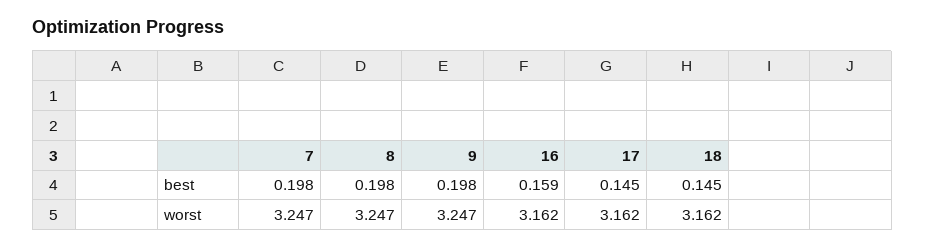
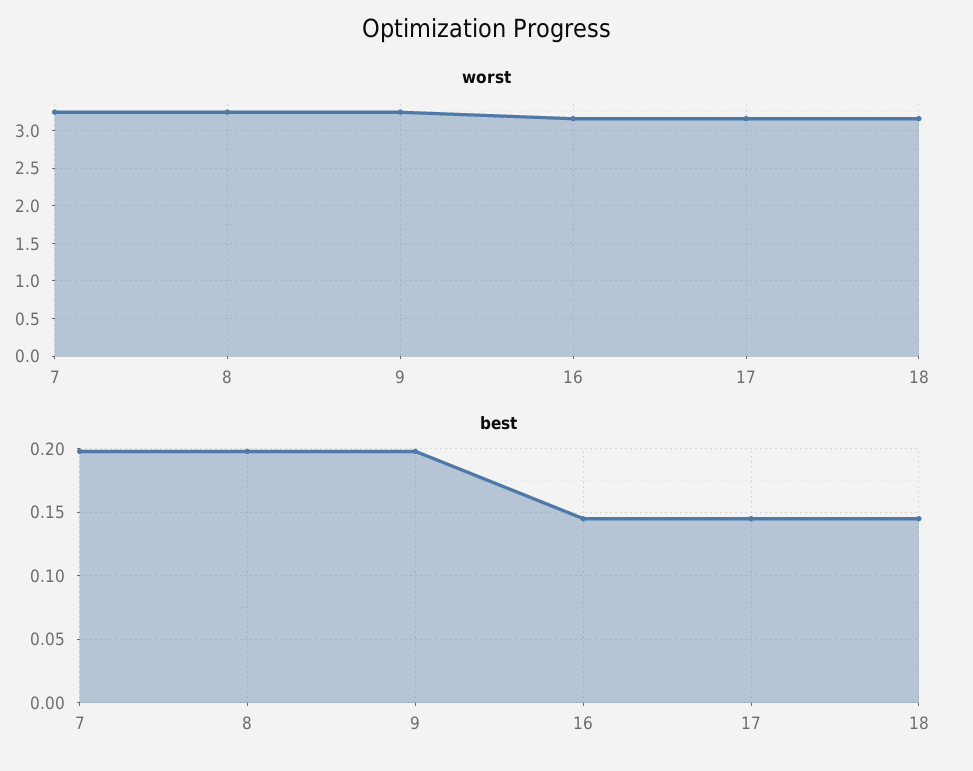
  {
    "best": {
      "7": 0.198,
      "8": 0.198,
      "9": 0.198,
-     "16": 0.159,
+     "16": 0.145,
      "17": 0.145,
      "18": 0.145
    },
    "worst": {
      "7": 3.247,
      "8": 3.247,
      "9": 3.247,
      "16": 3.162,
      "17": 3.162,
      "18": 3.162
    }
  }

